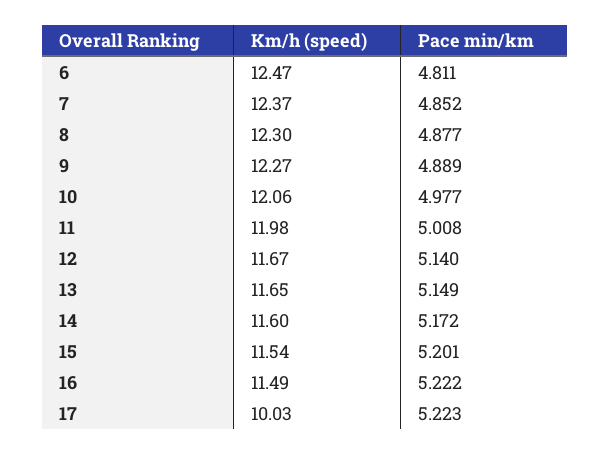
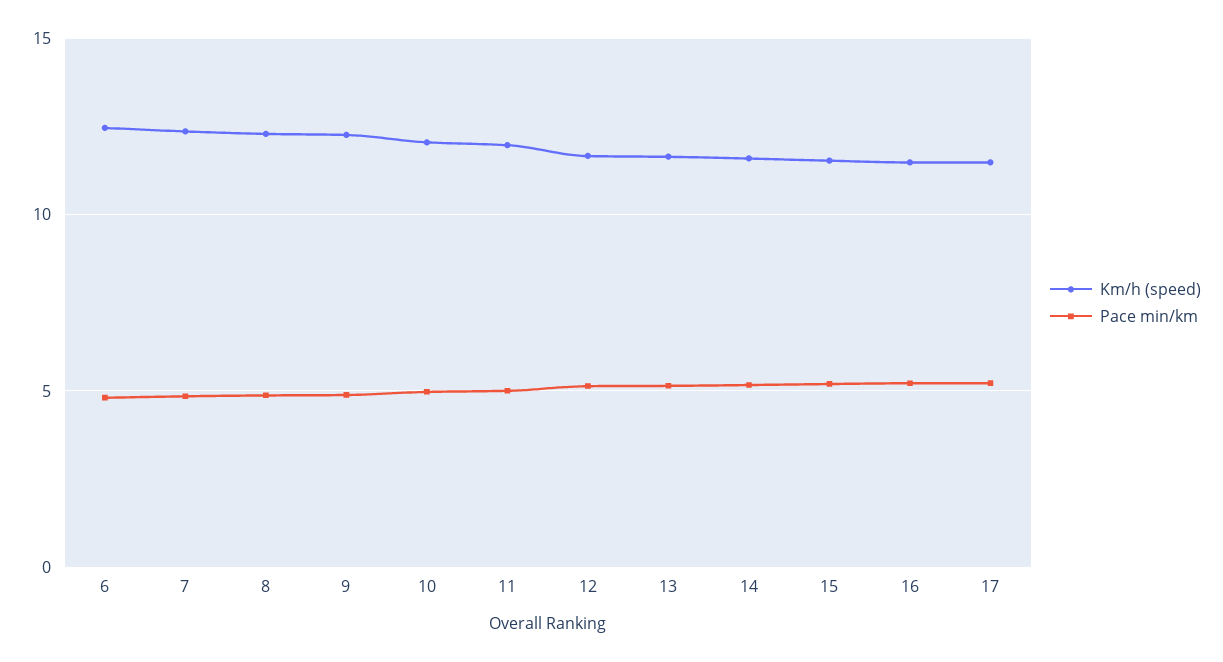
  {
    "Km/h (speed)": {
      "6": 12.47,
      "7": 12.37,
      "8": 12.3,
      "9": 12.27,
      "10": 12.06,
      "11": 11.98,
      "12": 11.67,
      "13": 11.65,
      "14": 11.6,
      "15": 11.54,
      "16": 11.49,
-     "17": 10.03
+     "17": 11.5
    },
    "Pace min/km": {
      "6": 4.811,
      "7": 4.852,
      "8": 4.877,
      "9": 4.889,
      "10": 4.977,
      "11": 5.008,
      "12": 5.14,
      "13": 5.149,
      "14": 5.172,
      "15": 5.201,
      "16": 5.222,
      "17": 5.223
    }
  }

